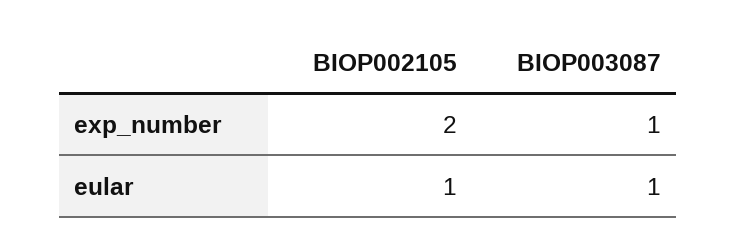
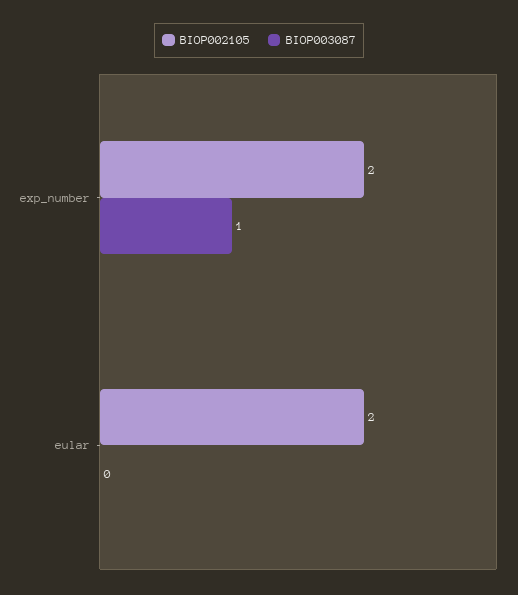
  {
    "BIOP002105": {
      "exp_number": 2,
-     "eular": 1
+     "eular": 2
    },
    "BIOP003087": {
      "exp_number": 1,
-     "eular": 1
+     "eular": 0
    }
  }

